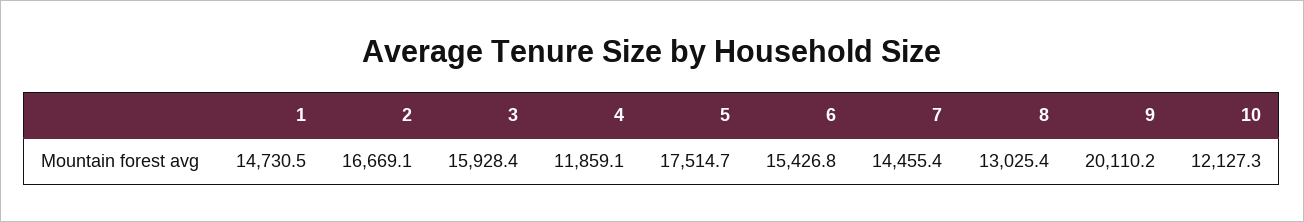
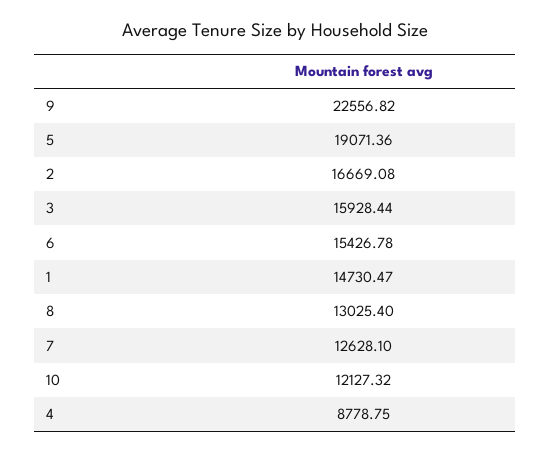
  {
    "1": 14730.47,
    "2": 16669.08,
    "3": 15928.44,
-   "4": 11859.1,
+   "4": 8778.75,
-   "5": 17514.7,
+   "5": 19071.36,
    "6": 15426.78,
-   "7": 14455.4,
+   "7": 12628.1,
    "8": 13025.4,
-   "9": 20110.2,
+   "9": 22556.82,
    "10": 12127.32
  }

